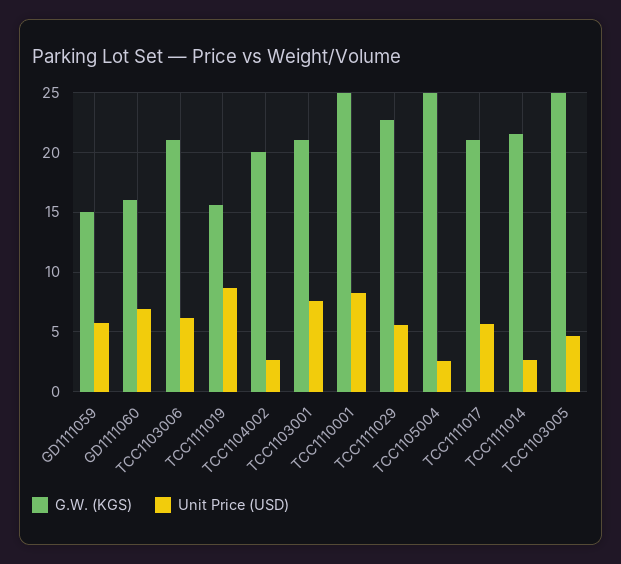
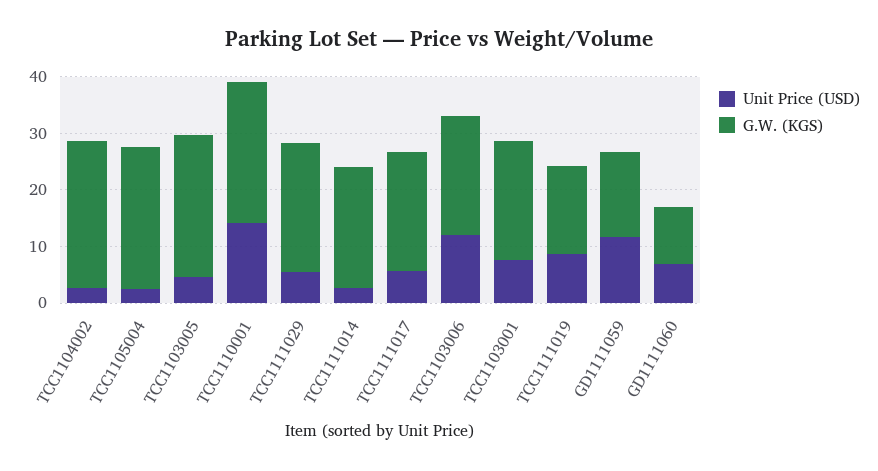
  {
    "G.W. (KGS)": {
      "GD1111059": 15,
-     "GD1111060": 16,
+     "GD1111060": 10,
      "TCC1103006": 21,
      "TCC1111019": 16,
-     "TCC1104002": 20,
+     "TCC1104002": 26,
      "TCC1103001": 21,
      "TCC1110001": 25,
      "TCC1111029": 23,
      "TCC1105004": 25,
      "TCC1111017": 21,
      "TCC1111014": 22,
      "TCC1103005": 25
    },
    "Unit Price (USD)": {
-     "GD1111059": 6,
+     "GD1111059": 12,
      "GD1111060": 7,
-     "TCC1103006": 6,
+     "TCC1103006": 12,
      "TCC1111019": 9,
      "TCC1104002": 3,
      "TCC1103001": 8,
-     "TCC1110001": 8,
+     "TCC1110001": 14,
      "TCC1111029": 6,
      "TCC1105004": 3,
      "TCC1111017": 6,
      "TCC1111014": 3,
      "TCC1103005": 5
    }
  }

